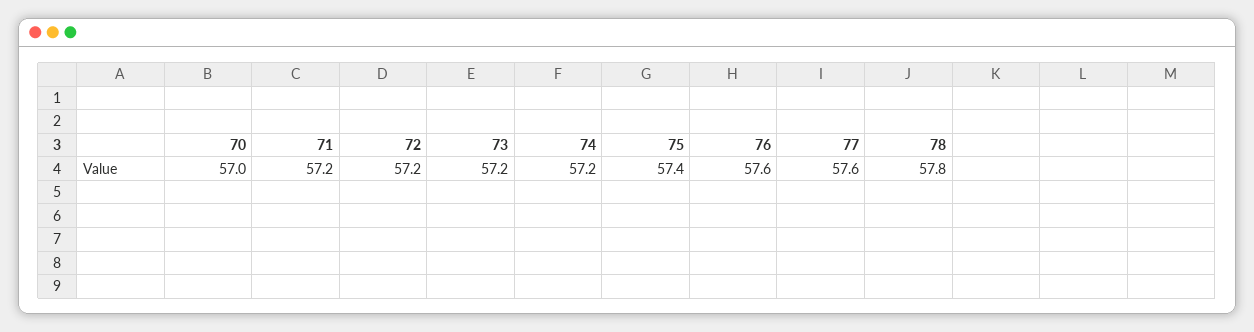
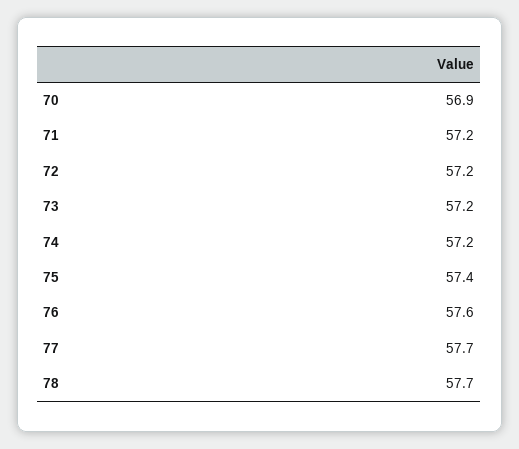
  {
-   "70": 57,
+   "70": 56.9,
    "71": 57.2,
    "72": 57.2,
    "73": 57.2,
    "74": 57.2,
    "75": 57.4,
    "76": 57.6,
-   "77": 57.6,
+   "77": 57.7,
-   "78": 57.8
+   "78": 57.7
  }

